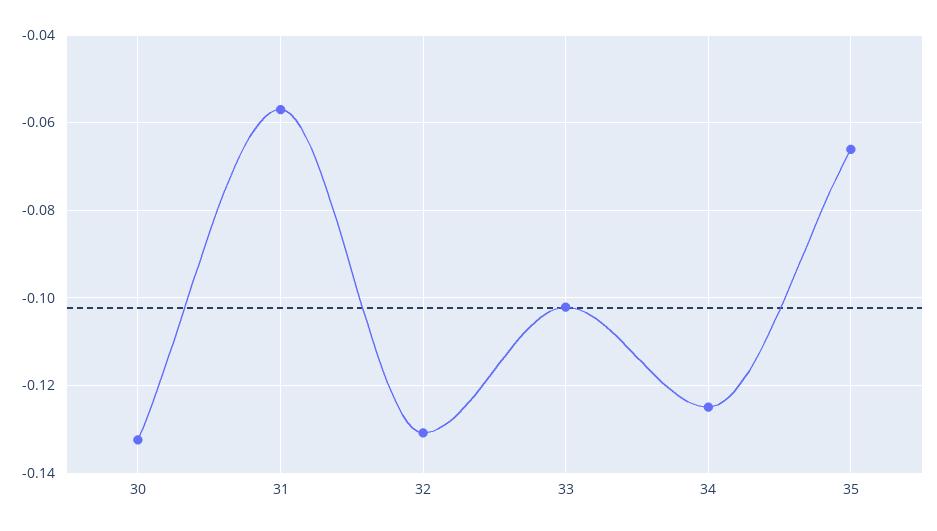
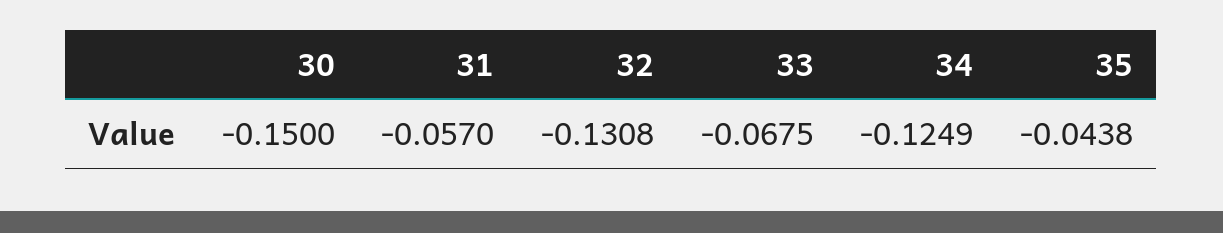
  {
-   "30": -0.132,
+   "30": -0.15,
    "31": -0.057,
    "32": -0.1308,
-   "33": -0.102,
+   "33": -0.0675,
    "34": -0.1249,
-   "35": -0.066
+   "35": -0.0438
  }

